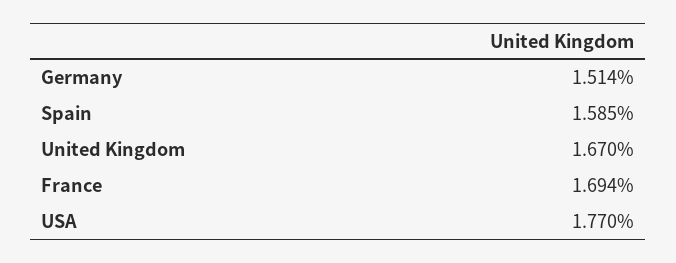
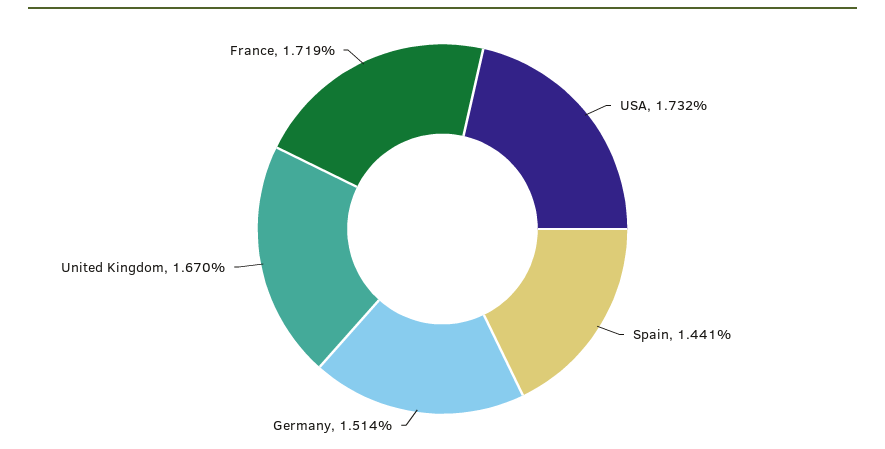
  {
    "Germany": 1.514,
-   "Spain": 1.585,
+   "Spain": 1.441,
    "United Kingdom": 1.67,
-   "France": 1.694,
+   "France": 1.719,
-   "USA": 1.77
+   "USA": 1.732
  }

